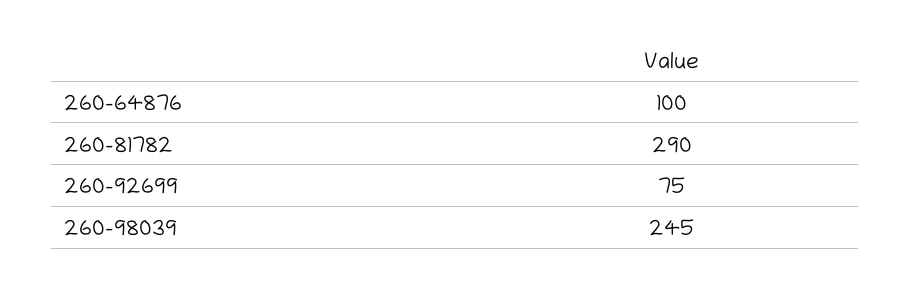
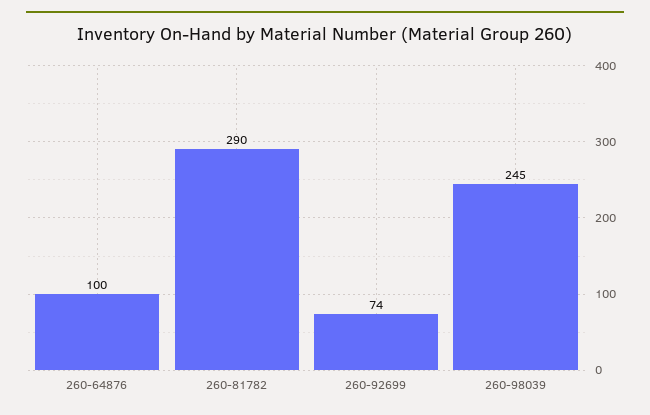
  {
    "260-64876": 100,
    "260-81782": 290,
-   "260-92699": 75,
+   "260-92699": 74,
    "260-98039": 245
  }

